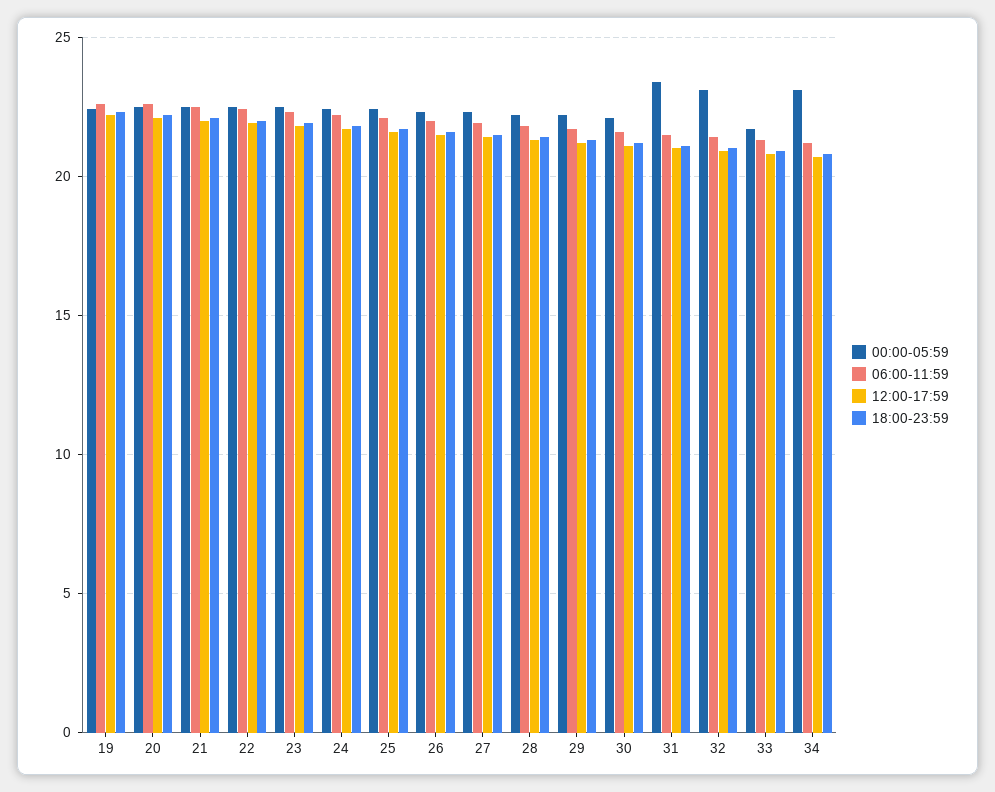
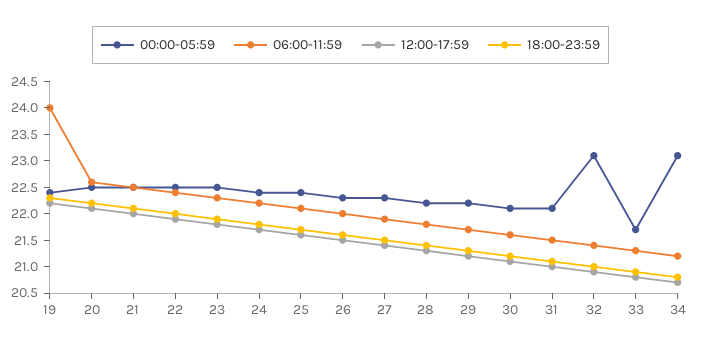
  {
    "00:00-05:59": {
      "19": 22.5,
      "20": 22.5,
      "21": 22.5,
      "22": 22.5,
      "23": 22.5,
      "24": 22.5,
      "25": 22.5,
      "26": 22.5,
      "27": 22.5,
      "28": 22,
      "29": 22,
      "30": 22,
-     "31": 23.5,
+     "31": 22,
      "32": 23,
      "33": 21.5,
      "34": 23
    },
    "06:00-11:59": {
-     "19": 22.5,
+     "19": 24,
      "20": 22.5,
      "21": 22.5,
      "22": 22.5,
      "23": 22.5,
      "24": 22,
      "25": 22,
      "26": 22,
      "27": 22,
      "28": 22,
      "29": 21.5,
      "30": 21.5,
      "31": 21.5,
      "32": 21.5,
      "33": 21.5,
      "34": 21
    },
    "12:00-17:59": {
      "19": 22,
      "20": 22,
      "21": 22,
      "22": 22,
      "23": 22,
      "24": 21.5,
      "25": 21.5,
      "26": 21.5,
      "27": 21.5,
      "28": 21.5,
      "29": 21,
      "30": 21,
      "31": 21,
      "32": 21,
      "33": 21,
      "34": 20.5
    },
    "18:00-23:59": {
      "19": 22.5,
      "20": 22,
      "21": 22,
      "22": 22,
      "23": 22,
      "24": 22,
      "25": 21.5,
      "26": 21.5,
      "27": 21.5,
      "28": 21.5,
      "29": 21.5,
      "30": 21,
      "31": 21,
      "32": 21,
      "33": 21,
      "34": 21
    }
  }

